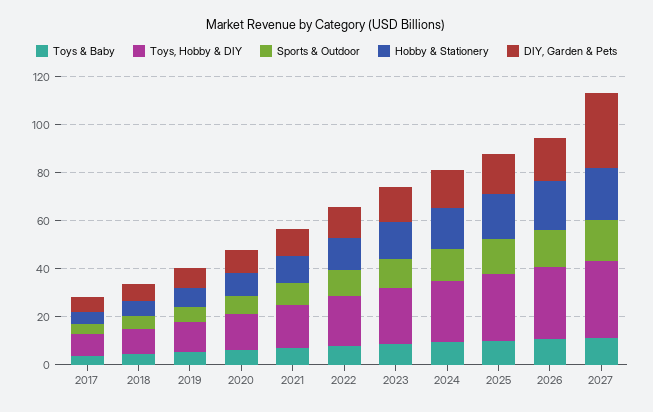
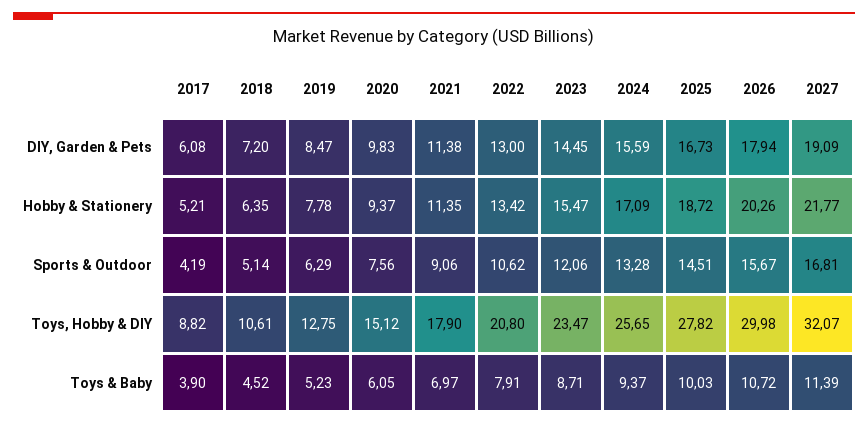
  {
    "Toys & Baby": {
      "2017": 3.9,
      "2018": 4.52,
      "2019": 5.23,
      "2020": 6.05,
      "2021": 6.97,
      "2022": 7.91,
      "2023": 8.71,
      "2024": 9.37,
      "2025": 10.03,
      "2026": 10.72,
      "2027": 11.39
    },
    "Toys, Hobby & DIY": {
      "2017": 8.82,
      "2018": 10.61,
      "2019": 12.75,
      "2020": 15.12,
      "2021": 17.9,
      "2022": 20.8,
      "2023": 23.47,
      "2024": 25.65,
      "2025": 27.82,
      "2026": 29.98,
      "2027": 32.07
    },
    "Sports & Outdoor": {
      "2017": 4.19,
      "2018": 5.14,
      "2019": 6.29,
      "2020": 7.56,
      "2021": 9.06,
      "2022": 10.62,
      "2023": 12.06,
      "2024": 13.28,
      "2025": 14.51,
      "2026": 15.67,
      "2027": 16.81
    },
    "Hobby & Stationery": {
      "2017": 5.21,
      "2018": 6.35,
      "2019": 7.78,
      "2020": 9.37,
      "2021": 11.35,
      "2022": 13.42,
      "2023": 15.47,
      "2024": 17.09,
      "2025": 18.72,
      "2026": 20.26,
      "2027": 21.77
    },
    "DIY, Garden & Pets": {
      "2017": 6.08,
      "2018": 7.2,
      "2019": 8.47,
      "2020": 9.83,
      "2021": 11.38,
      "2022": 13,
      "2023": 14.45,
      "2024": 15.59,
      "2025": 16.73,
      "2026": 17.94,
-     "2027": 30
+     "2027": 19.09
    }
  }

